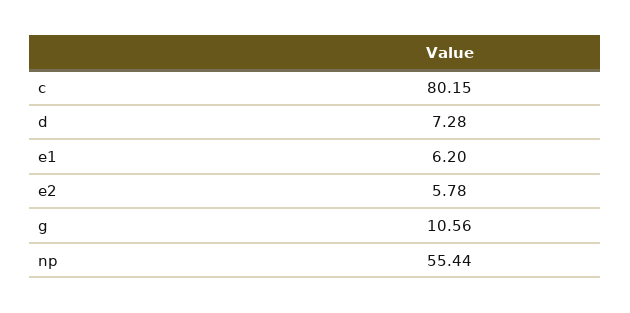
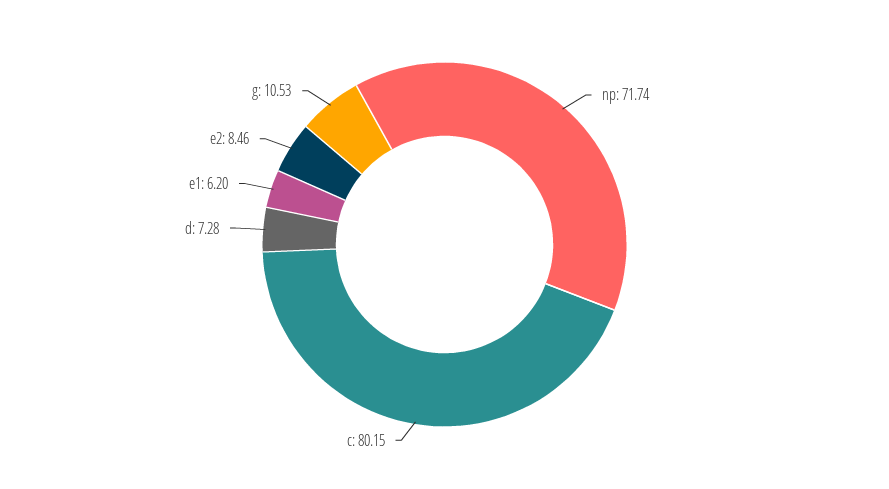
  {
    "c": 80.15,
    "d": 7.28,
    "e1": 6.2,
-   "e2": 5.78,
+   "e2": 8.46,
-   "g": 10.56,
+   "g": 10.53,
-   "np": 55.44
+   "np": 71.74
  }

